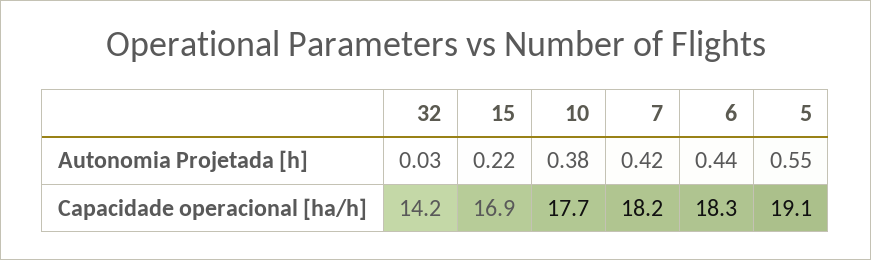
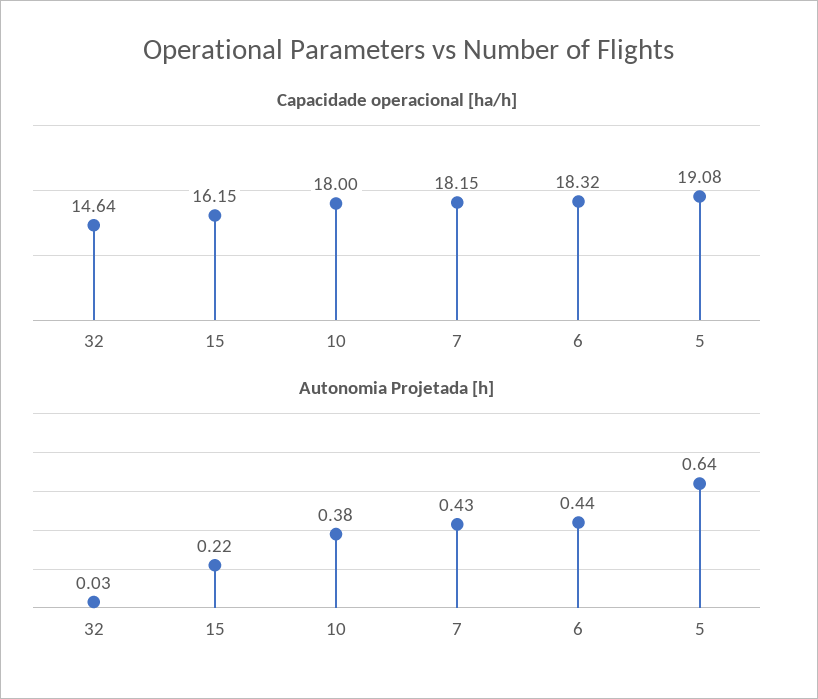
  {
    "Autonomia Projetada [h]": {
      "32": 0.03,
      "15": 0.22,
      "10": 0.38,
-     "7": 0.42,
+     "7": 0.43,
      "6": 0.44,
-     "5": 0.55
+     "5": 0.64
    },
    "Capacidade operacional [ha/h]": {
-     "32": 14.2,
+     "32": 14.64,
-     "15": 16.9,
+     "15": 16.15,
-     "10": 17.7,
+     "10": 18,
      "7": 18.15,
      "6": 18.32,
      "5": 19.08
    }
  }

